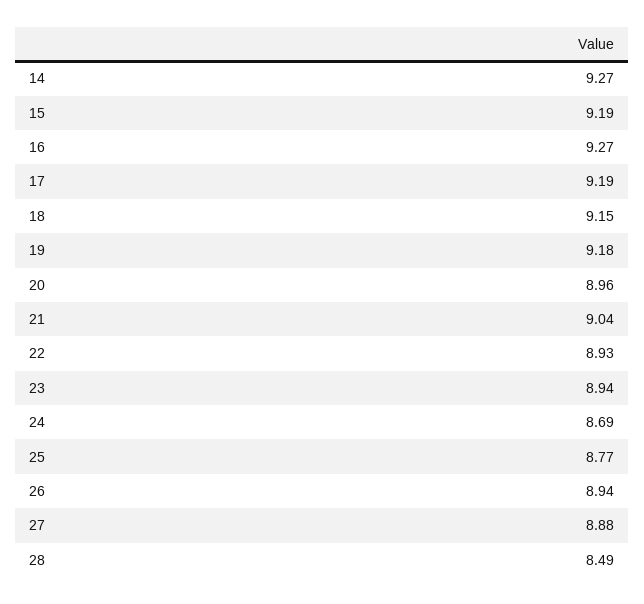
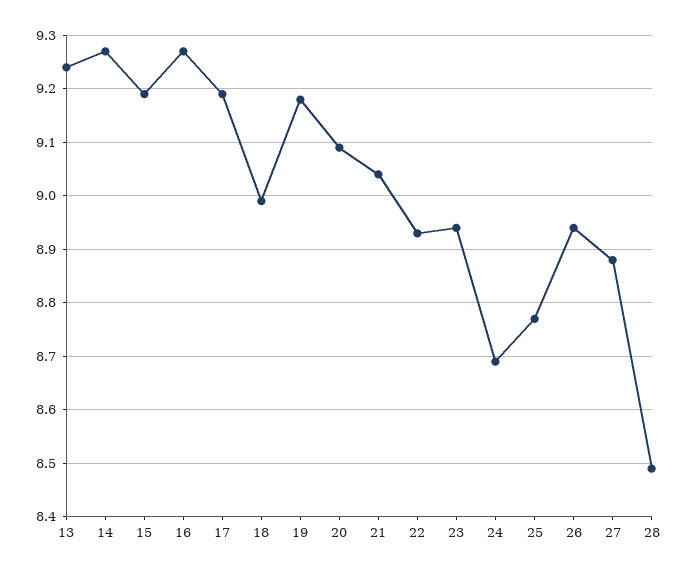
  {
    "14": 9.27,
    "15": 9.19,
    "16": 9.27,
    "17": 9.19,
-   "18": 9.15,
+   "18": 9,
    "19": 9.18,
-   "20": 8.96,
+   "20": 9.1,
    "21": 9.04,
    "22": 8.93,
    "23": 8.94,
    "24": 8.69,
    "25": 8.77,
    "26": 8.94,
    "27": 8.88,
-   "28": 8.49
+   "28": 8.49,
+   "13": 9.25
  }

